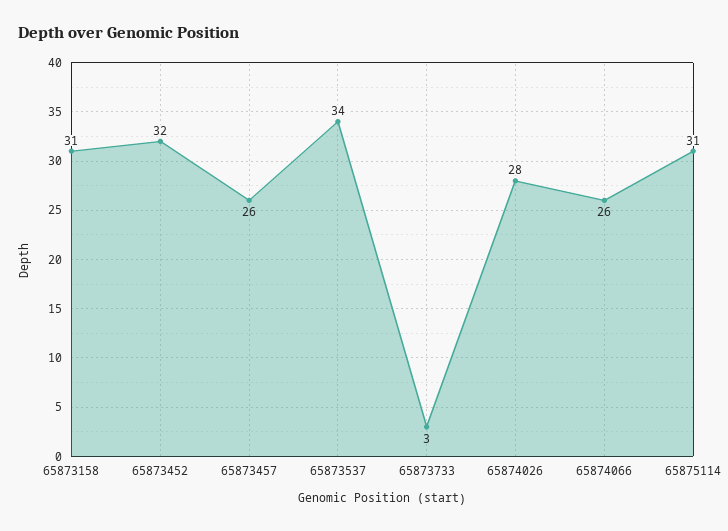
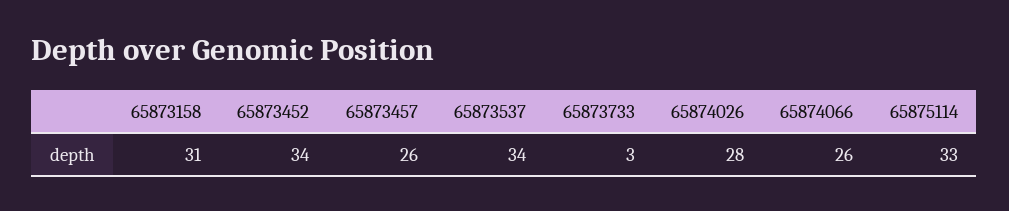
  {
    "65873158": 31,
-   "65873452": 32,
+   "65873452": 34,
    "65873457": 26,
    "65873537": 34,
    "65873733": 3,
    "65874026": 28,
    "65874066": 26,
-   "65875114": 31
+   "65875114": 33
  }

